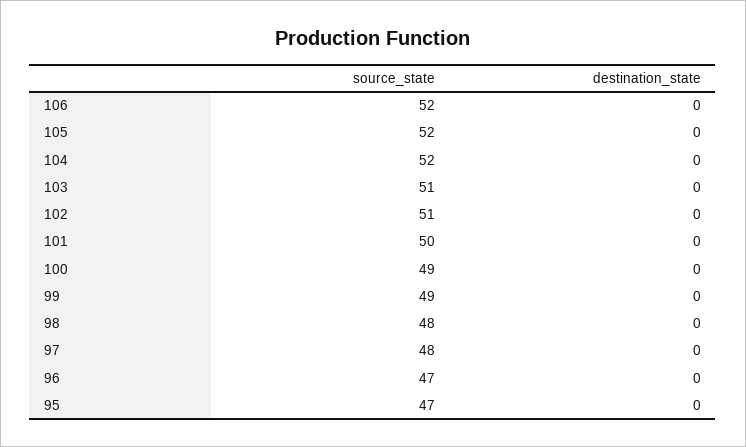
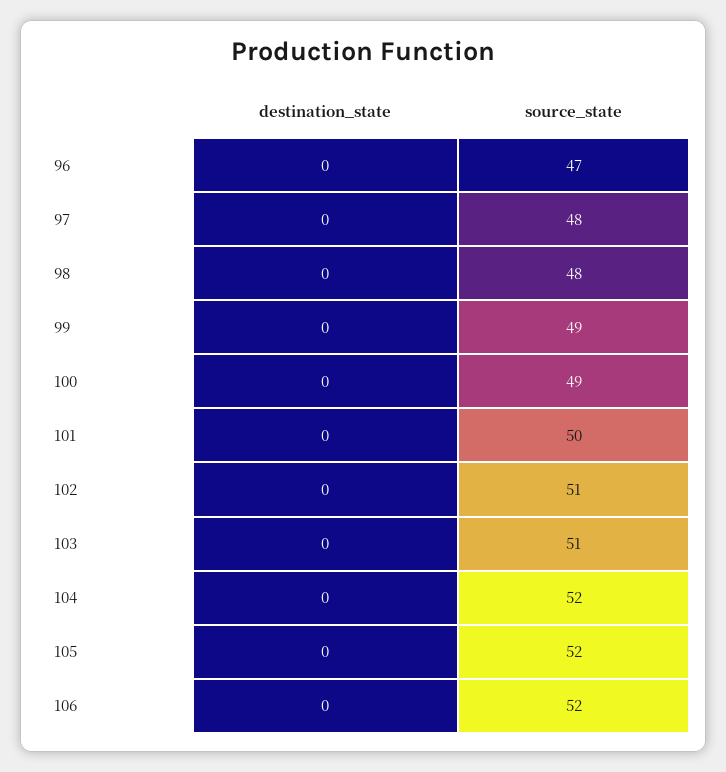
  {
    "source_state": {
      "106": 52,
      "105": 52,
      "104": 52,
      "103": 51,
      "102": 51,
      "101": 50,
      "100": 49,
      "99": 49,
      "98": 48,
      "97": 48,
-     "96": 47,
+     "96": 47
-     "95": 47
    },
    "destination_state": {
      "106": 0,
      "105": 0,
      "104": 0,
      "103": 0,
      "102": 0,
      "101": 0,
      "100": 0,
      "99": 0,
      "98": 0,
      "97": 0,
-     "96": 0,
+     "96": 0
-     "95": 0
    }
  }

